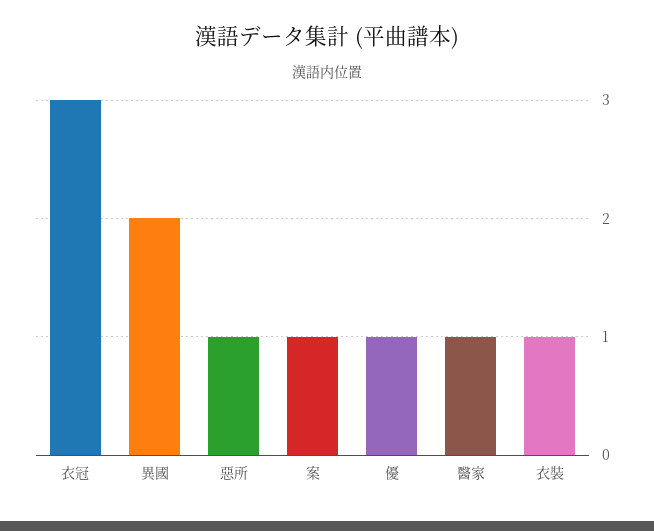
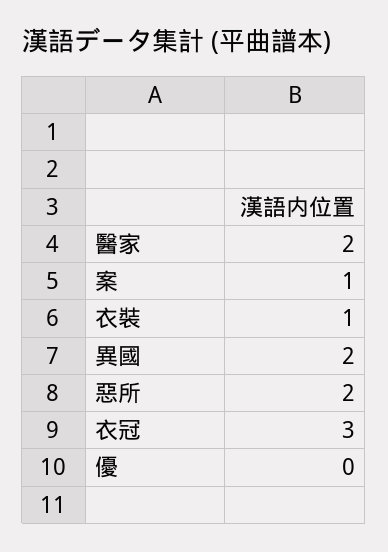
  {
    "衣冠": 3,
    "異國": 2,
-   "惡所": 1,
+   "惡所": 2,
    "案": 1,
-   "優": 1,
+   "優": 0,
-   "醫家": 1,
+   "醫家": 2,
    "衣裝": 1
  }

